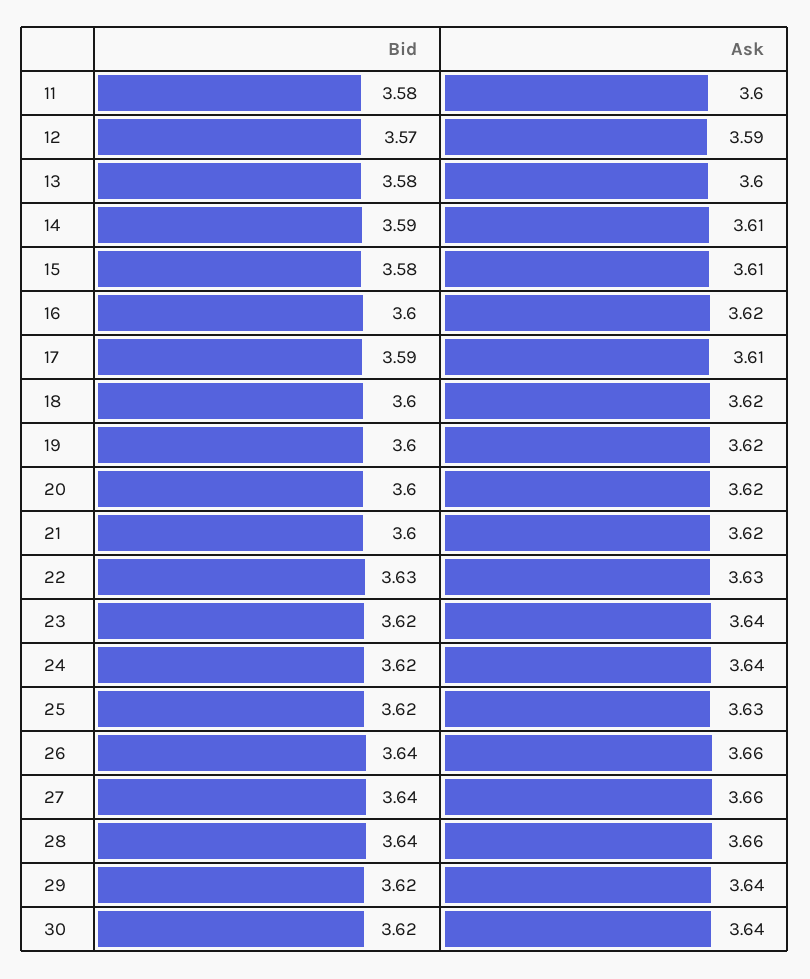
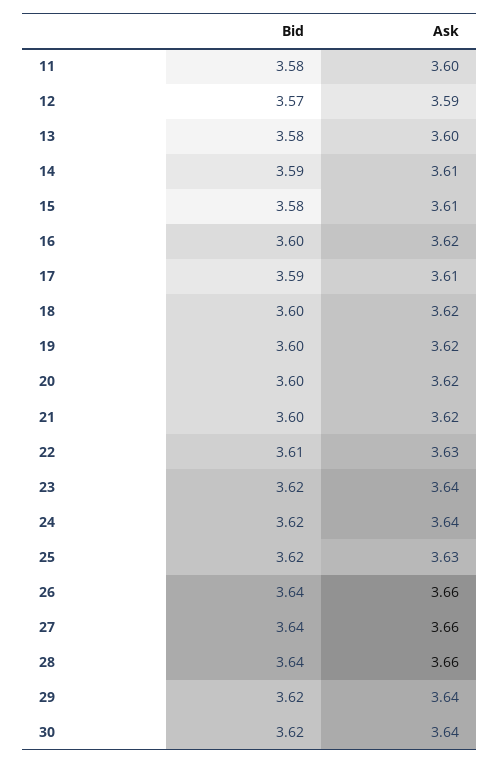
  {
    "Bid": {
      "11": 3.58,
      "12": 3.57,
      "13": 3.58,
      "14": 3.59,
      "15": 3.58,
      "16": 3.6,
      "17": 3.59,
      "18": 3.6,
      "19": 3.6,
      "20": 3.6,
      "21": 3.6,
-     "22": 3.63,
+     "22": 3.61,
      "23": 3.62,
      "24": 3.62,
      "25": 3.62,
      "26": 3.64,
      "27": 3.64,
      "28": 3.64,
      "29": 3.62,
      "30": 3.62
    },
    "Ask": {
      "11": 3.6,
      "12": 3.59,
      "13": 3.6,
      "14": 3.61,
      "15": 3.61,
      "16": 3.62,
      "17": 3.61,
      "18": 3.62,
      "19": 3.62,
      "20": 3.62,
      "21": 3.62,
      "22": 3.63,
      "23": 3.64,
      "24": 3.64,
      "25": 3.63,
      "26": 3.66,
      "27": 3.66,
      "28": 3.66,
      "29": 3.64,
      "30": 3.64
    }
  }

